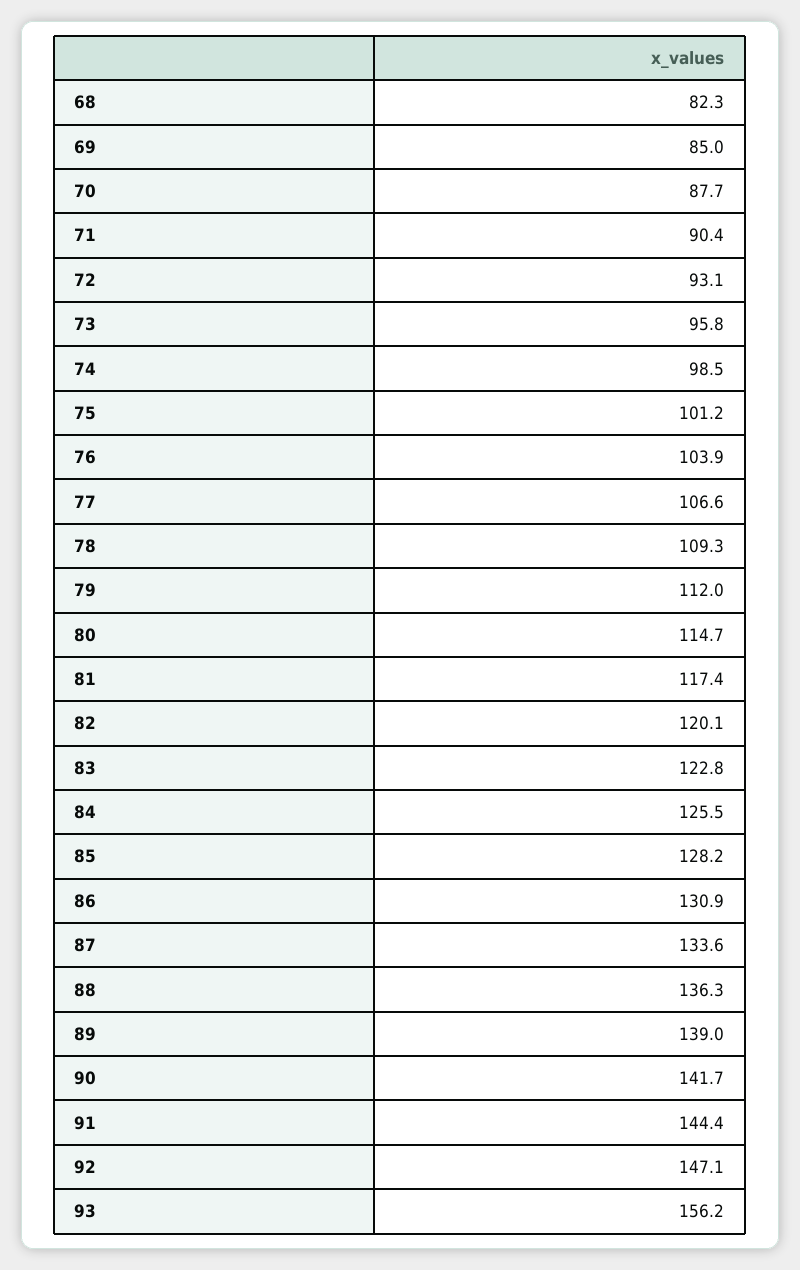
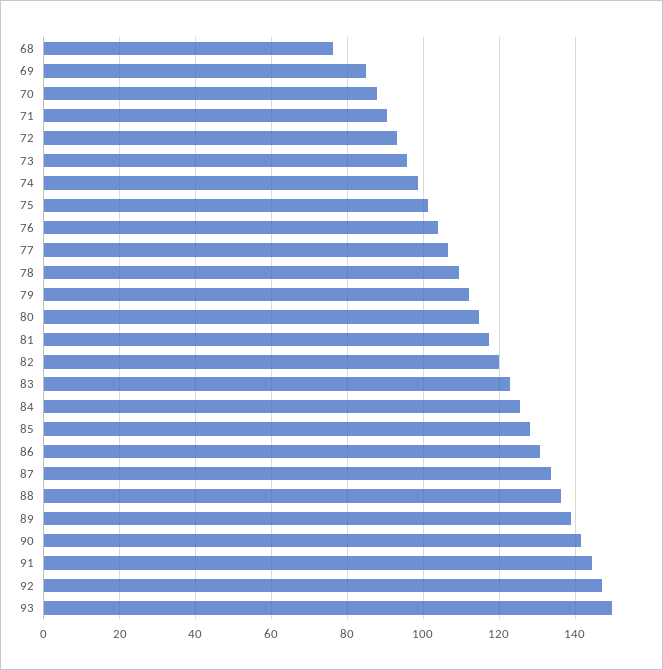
  {
-   "68": 82.3,
+   "68": 76,
    "69": 85,
    "70": 87.7,
    "71": 90.4,
    "72": 93.1,
    "73": 95.8,
    "74": 98.5,
    "75": 101.2,
    "76": 103.9,
    "77": 106.6,
    "78": 109.3,
    "79": 112,
    "80": 114.7,
    "81": 117.4,
    "82": 120.1,
    "83": 122.8,
    "84": 125.5,
    "85": 128.2,
    "86": 130.9,
    "87": 133.6,
    "88": 136.3,
    "89": 139,
    "90": 141.7,
    "91": 144.4,
    "92": 147.1,
-   "93": 156.2
+   "93": 150
  }

